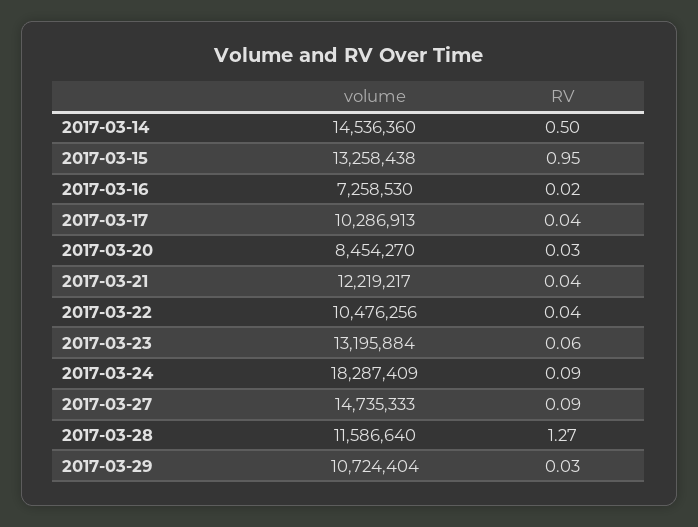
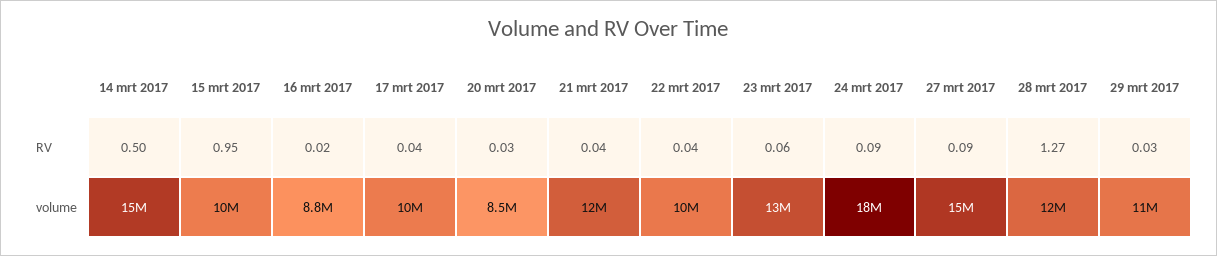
  {
    "volume": {
      "2017-03-14": 14536360,
-     "2017-03-15": 13258438,
+     "2017-03-15": 10000000,
-     "2017-03-16": 7258530,
+     "2017-03-16": 8800000,
      "2017-03-17": 10286913,
      "2017-03-20": 8454270,
      "2017-03-21": 12219217,
      "2017-03-22": 10476256,
      "2017-03-23": 13195884,
      "2017-03-24": 18287409,
      "2017-03-27": 14735333,
      "2017-03-28": 11586640,
      "2017-03-29": 10724404
    },
    "RV": {
      "2017-03-14": 0.5,
      "2017-03-15": 0.95,
      "2017-03-16": 0.02,
      "2017-03-17": 0.04,
      "2017-03-20": 0.03,
      "2017-03-21": 0.04,
      "2017-03-22": 0.04,
      "2017-03-23": 0.06,
      "2017-03-24": 0.09,
      "2017-03-27": 0.09,
      "2017-03-28": 1.27,
      "2017-03-29": 0.03
    }
  }

